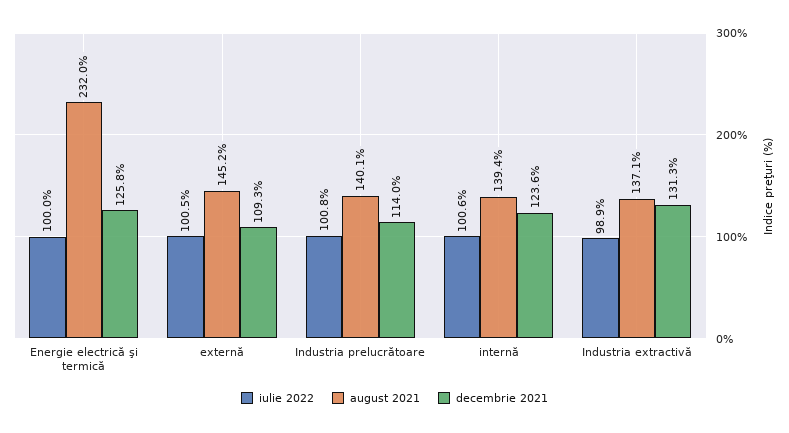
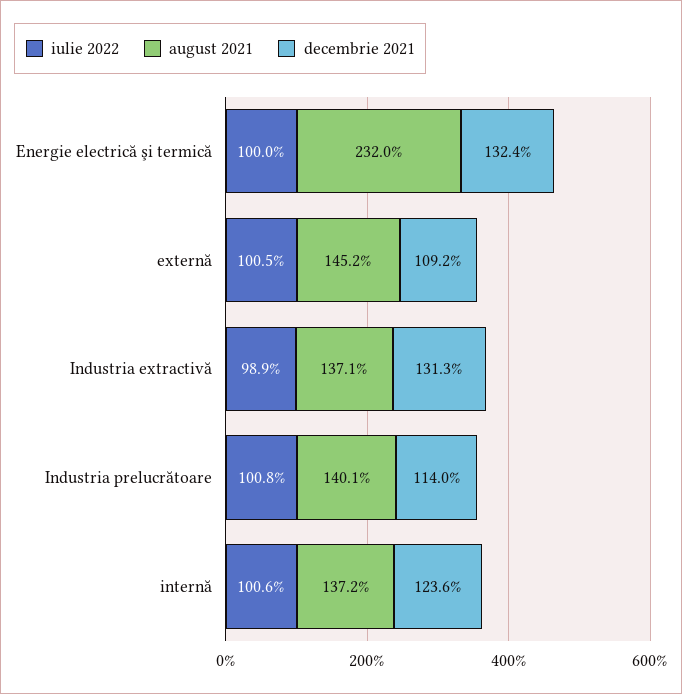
  {
    "iulie 2022": {
      "Energie electrică şi termică": 100,
      "externă": 100.5,
      "Industria prelucrătoare": 100.8,
      "internă": 100.6,
      "Industria extractivă": 98.9
    },
    "august 2021": {
      "Energie electrică şi termică": 232,
      "externă": 145.2,
      "Industria prelucrătoare": 140.1,
-     "internă": 139.4,
+     "internă": 137.2,
      "Industria extractivă": 137.1
    },
    "decembrie 2021": {
-     "Energie electrică şi termică": 125.8,
+     "Energie electrică şi termică": 132.4,
-     "externă": 109.3,
+     "externă": 109.2,
      "Industria prelucrătoare": 114,
      "internă": 123.6,
      "Industria extractivă": 131.3
    }
  }

